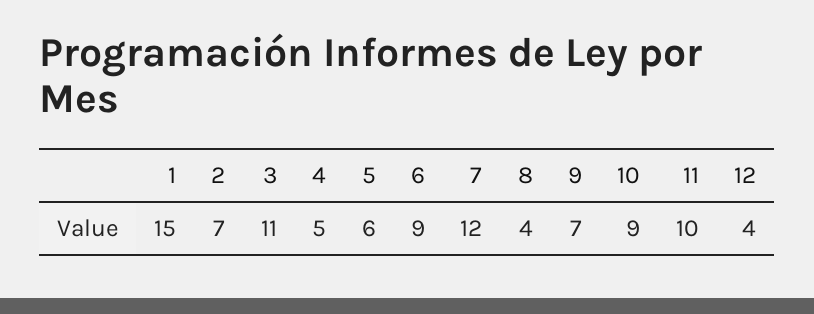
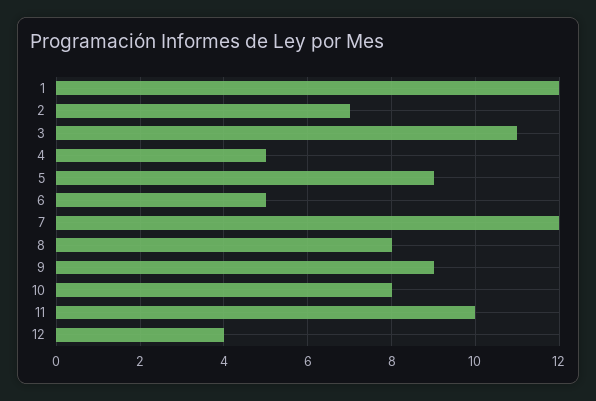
  {
-   "1": 15,
+   "1": 12,
    "2": 7,
    "3": 11,
    "4": 5,
-   "5": 6,
+   "5": 9,
-   "6": 9,
+   "6": 5,
    "7": 12,
-   "8": 4,
+   "8": 8,
-   "9": 7,
+   "9": 9,
-   "10": 9,
+   "10": 8,
    "11": 10,
    "12": 4
  }

